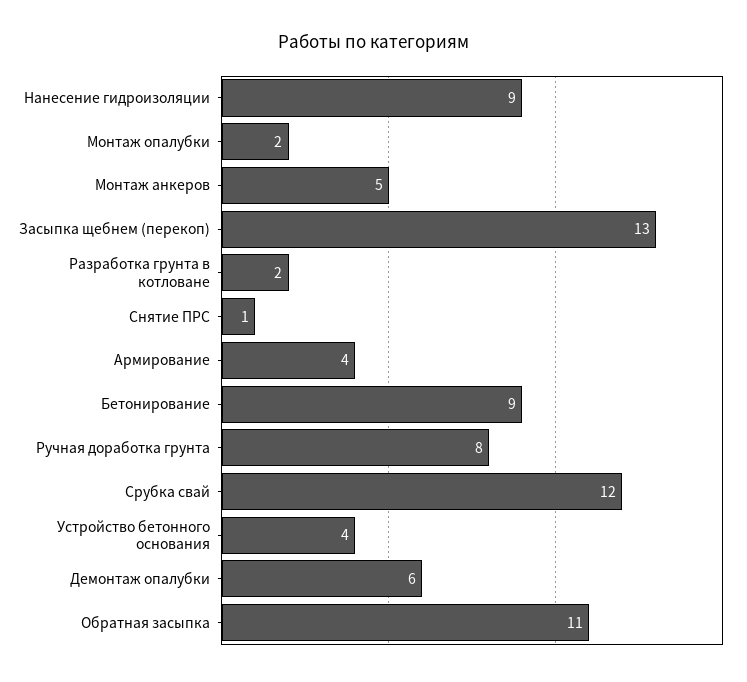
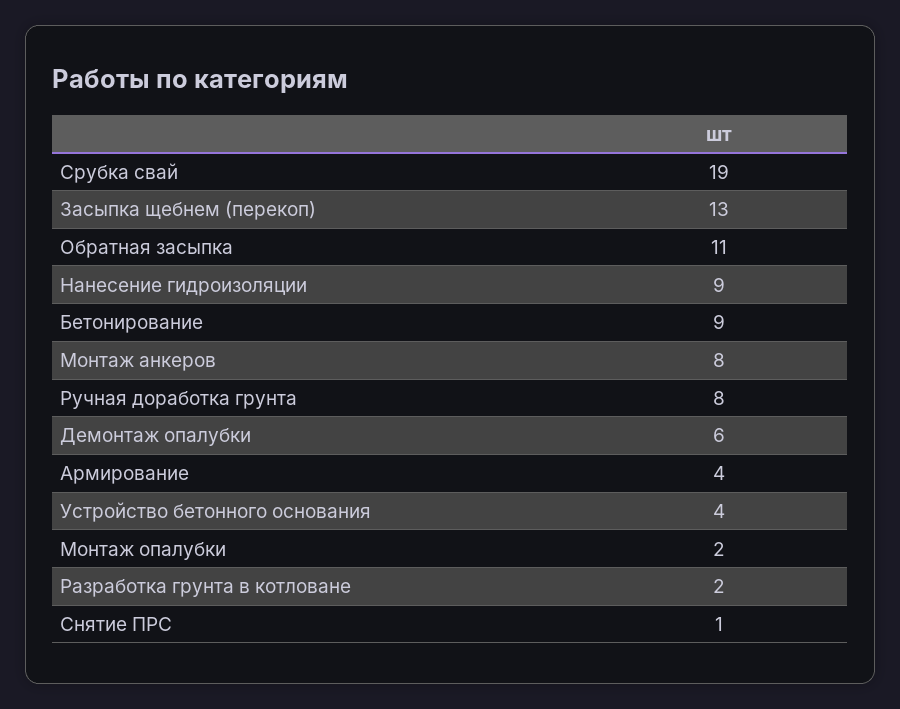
  {
    "Нанесение гидроизоляции": 9,
    "Монтаж опалубки": 2,
-   "Монтаж анкеров": 5,
+   "Монтаж анкеров": 8,
    "Засыпка щебнем (перекоп)": 13,
    "Разработка грунта в котловане": 2,
    "Снятие ПРС": 1,
    "Армирование": 4,
    "Бетонирование": 9,
    "Ручная доработка грунта": 8,
-   "Срубка свай": 12,
+   "Срубка свай": 19,
    "Устройство бетонного основания": 4,
    "Демонтаж опалубки": 6,
    "Обратная засыпка": 11
  }

